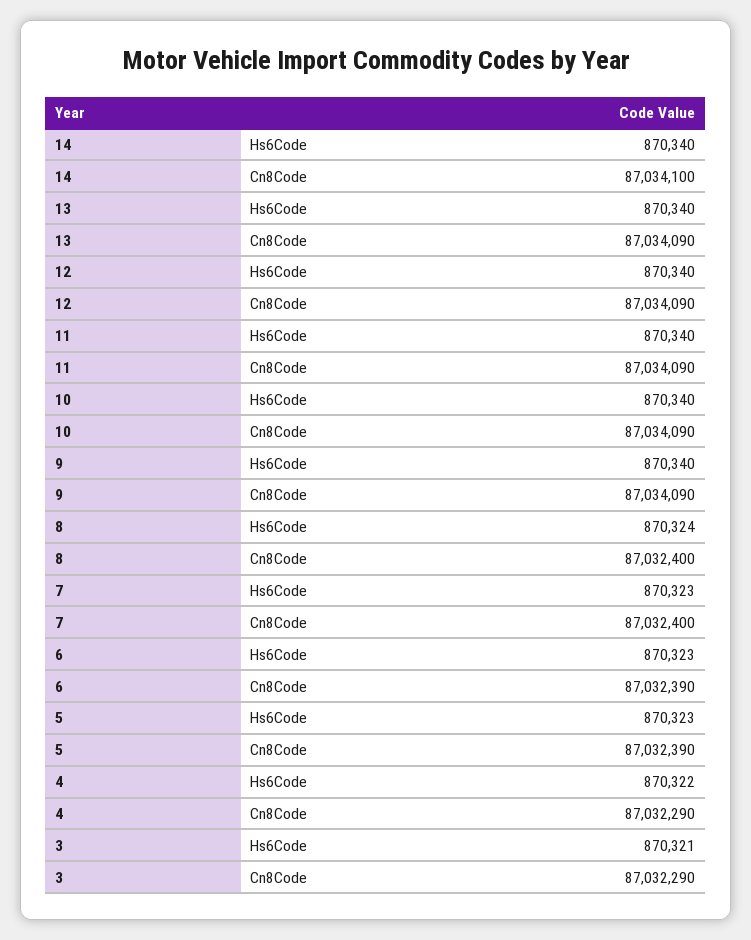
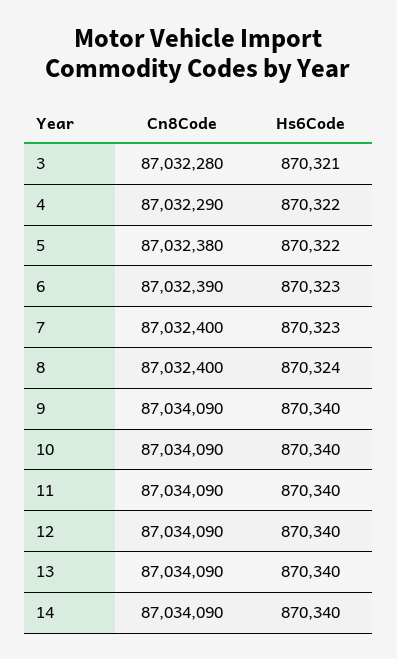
  {
    "14": {
      "Hs6Code": 870340,
-     "Cn8Code": 87034100
+     "Cn8Code": 87034090
    },
    "13": {
      "Hs6Code": 870340,
      "Cn8Code": 87034090
    },
    "12": {
      "Hs6Code": 870340,
      "Cn8Code": 87034090
    },
    "11": {
      "Hs6Code": 870340,
      "Cn8Code": 87034090
    },
    "10": {
      "Hs6Code": 870340,
      "Cn8Code": 87034090
    },
    "9": {
      "Hs6Code": 870340,
      "Cn8Code": 87034090
    },
    "8": {
      "Hs6Code": 870324,
      "Cn8Code": 87032400
    },
    "7": {
      "Hs6Code": 870323,
      "Cn8Code": 87032400
    },
    "6": {
      "Hs6Code": 870323,
      "Cn8Code": 87032390
    },
    "5": {
-     "Hs6Code": 870323,
+     "Hs6Code": 870322,
-     "Cn8Code": 87032390
+     "Cn8Code": 87032380
    },
    "4": {
      "Hs6Code": 870322,
      "Cn8Code": 87032290
    },
    "3": {
      "Hs6Code": 870321,
-     "Cn8Code": 87032290
+     "Cn8Code": 87032280
    }
  }

